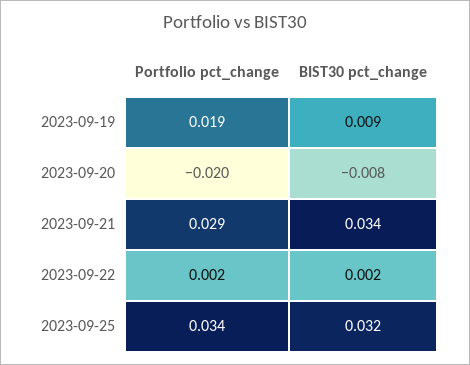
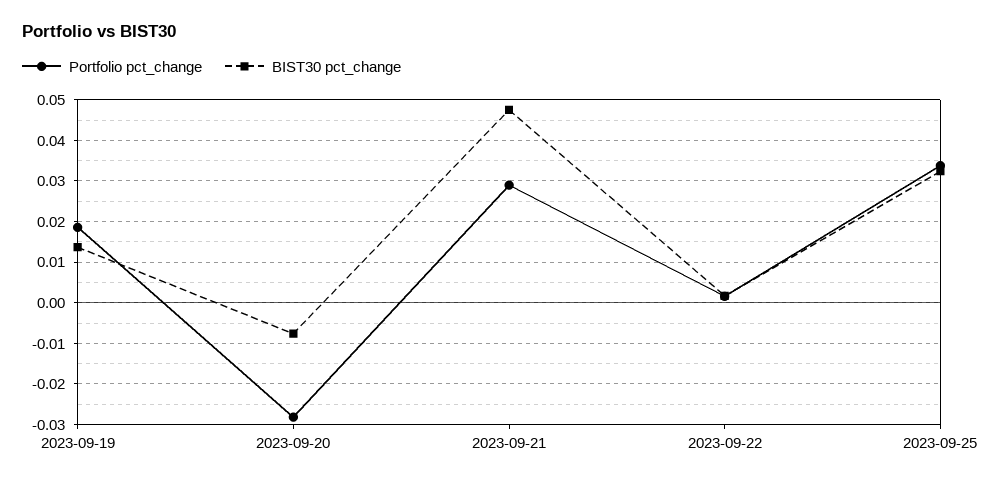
  {
    "Portfolio pct_change": {
      "2023-09-19": 0.019,
-     "2023-09-20": -0.02,
+     "2023-09-20": -0.028,
      "2023-09-21": 0.029,
      "2023-09-22": 0.002,
      "2023-09-25": 0.034
    },
    "BIST30 pct_change": {
-     "2023-09-19": 0.009,
+     "2023-09-19": 0.014,
      "2023-09-20": -0.008,
-     "2023-09-21": 0.034,
+     "2023-09-21": 0.048,
      "2023-09-22": 0.002,
      "2023-09-25": 0.032
    }
  }

